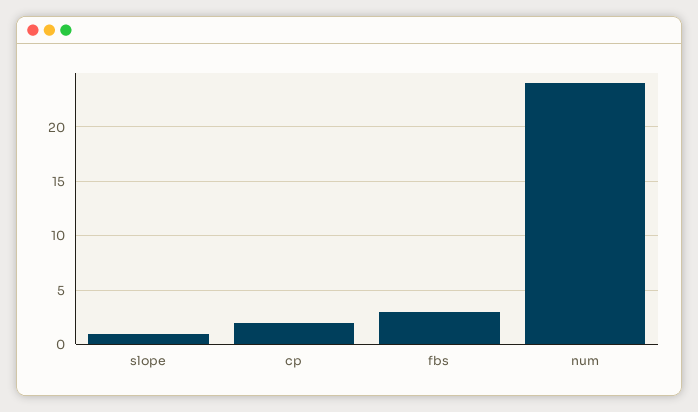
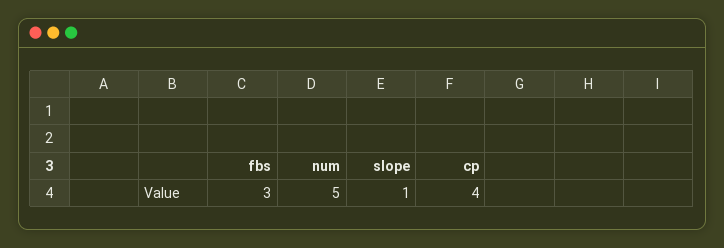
  {
    "slope": 1,
-   "cp": 2,
+   "cp": 4,
    "fbs": 3,
-   "num": 24
+   "num": 5
  }

